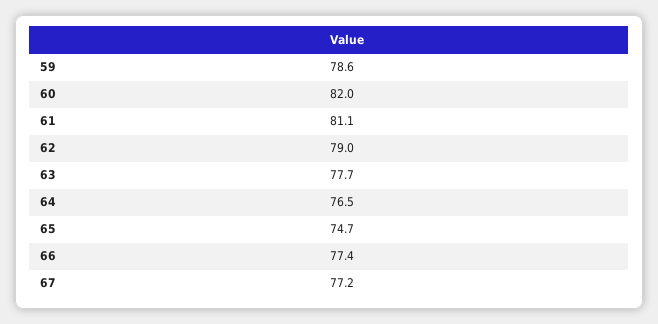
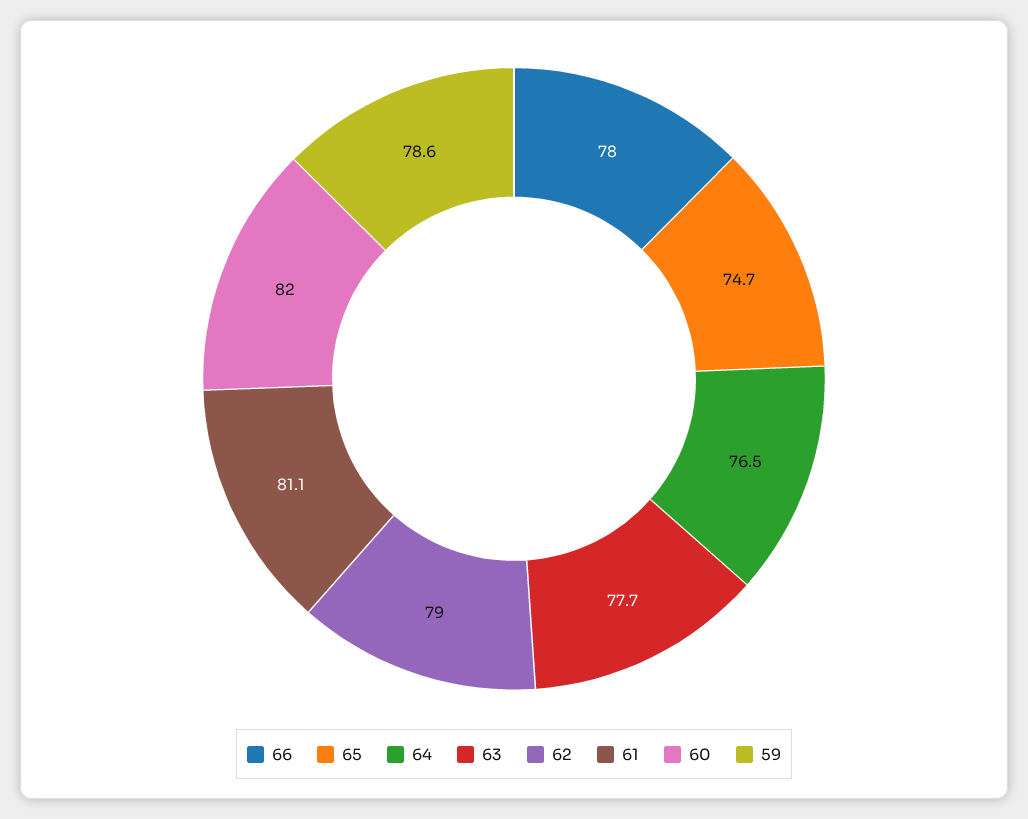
  {
    "59": 78.6,
    "60": 82,
    "61": 81.1,
    "62": 79,
    "63": 77.7,
    "64": 76.5,
    "65": 74.7,
-   "66": 77.4,
+   "66": 78
-   "67": 77.2
  }

